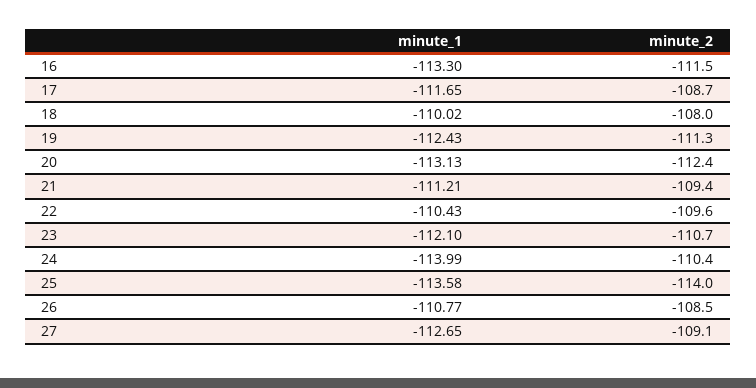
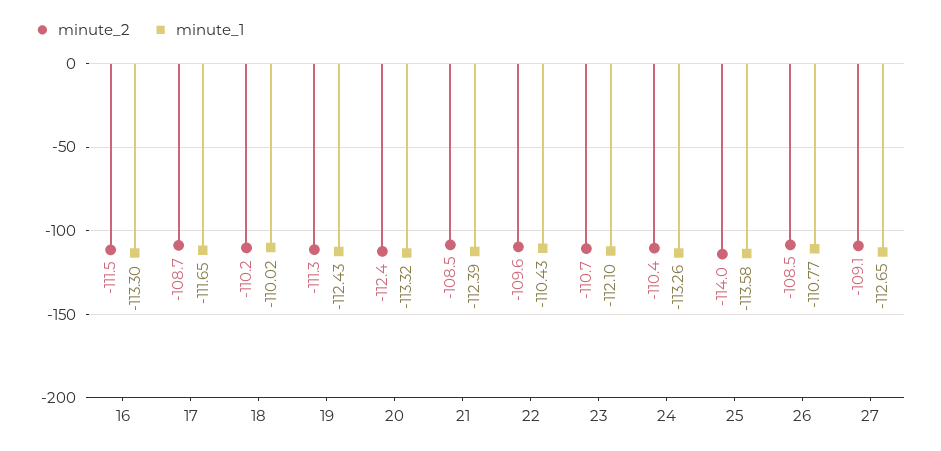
  {
    "minute_1": {
      "16": -113.3,
      "17": -111.65,
      "18": -110.02,
      "19": -112.43,
-     "20": -113.13,
+     "20": -113.32,
-     "21": -111.21,
+     "21": -112.39,
      "22": -110.43,
      "23": -112.1,
-     "24": -113.99,
+     "24": -113.26,
      "25": -113.58,
      "26": -110.77,
      "27": -112.65
    },
    "minute_2": {
      "16": -111.5,
      "17": -108.7,
-     "18": -108,
+     "18": -110.2,
      "19": -111.3,
      "20": -112.4,
-     "21": -109.4,
+     "21": -108.5,
      "22": -109.6,
      "23": -110.7,
      "24": -110.4,
      "25": -114,
      "26": -108.5,
      "27": -109.1
    }
  }

